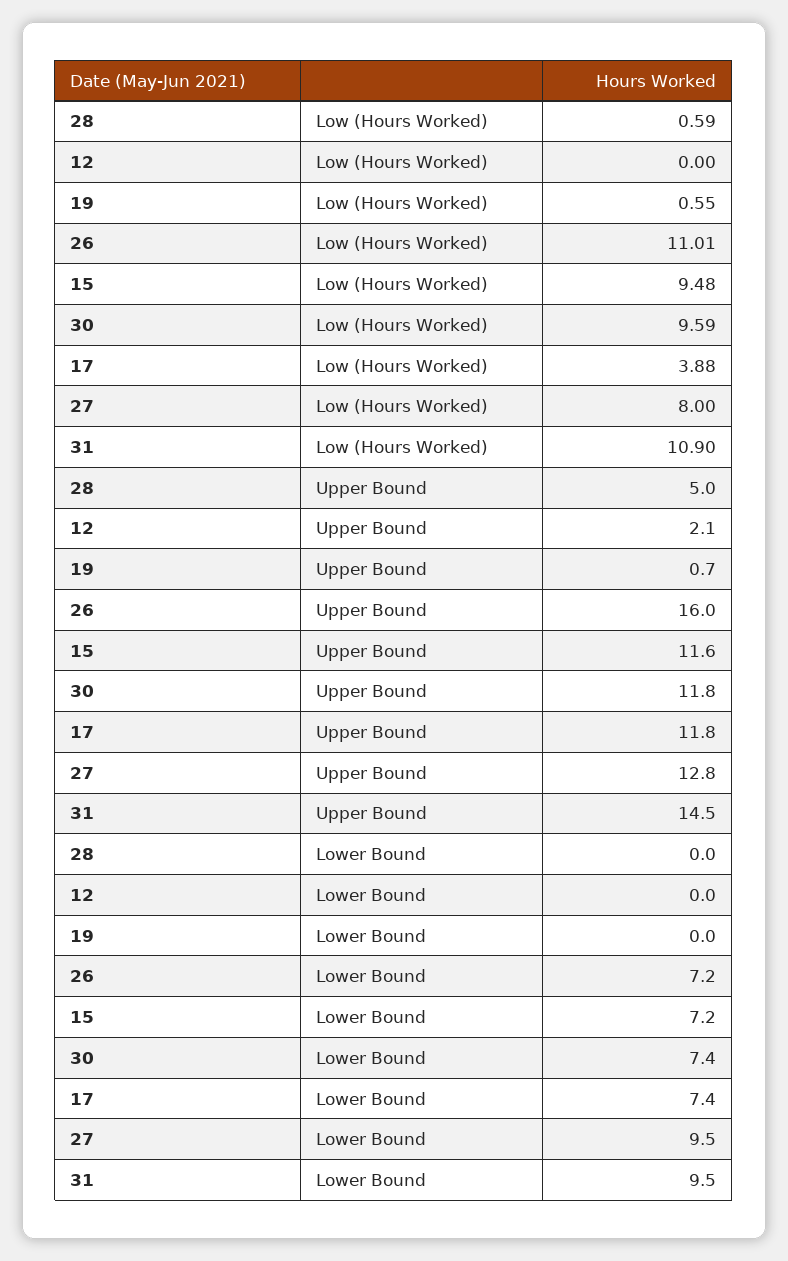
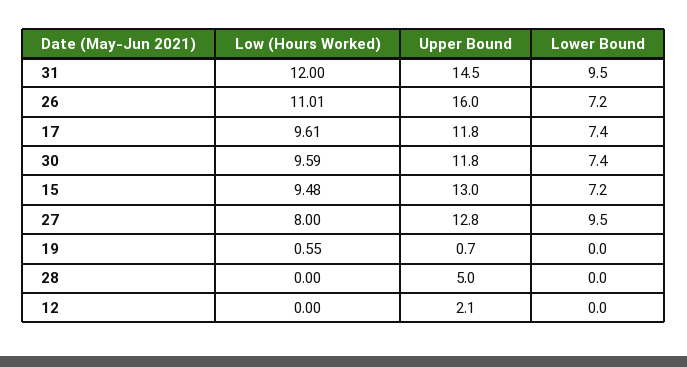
  {
    "28": {
-     "Low (Hours Worked)": 0.59,
+     "Low (Hours Worked)": 0,
      "Upper Bound": 5,
      "Lower Bound": 0
    },
    "12": {
      "Low (Hours Worked)": 0,
      "Upper Bound": 2.1,
      "Lower Bound": 0
    },
    "19": {
      "Low (Hours Worked)": 0.55,
      "Upper Bound": 0.7,
      "Lower Bound": 0
    },
    "26": {
      "Low (Hours Worked)": 11.01,
      "Upper Bound": 16,
      "Lower Bound": 7.2
    },
    "15": {
      "Low (Hours Worked)": 9.48,
-     "Upper Bound": 11.6,
+     "Upper Bound": 13,
      "Lower Bound": 7.2
    },
    "30": {
      "Low (Hours Worked)": 9.59,
      "Upper Bound": 11.8,
      "Lower Bound": 7.4
    },
    "17": {
-     "Low (Hours Worked)": 3.88,
+     "Low (Hours Worked)": 9.61,
      "Upper Bound": 11.8,
      "Lower Bound": 7.4
    },
    "27": {
      "Low (Hours Worked)": 8,
      "Upper Bound": 12.8,
      "Lower Bound": 9.5
    },
    "31": {
-     "Low (Hours Worked)": 10.9,
+     "Low (Hours Worked)": 12,
      "Upper Bound": 14.5,
      "Lower Bound": 9.5
    }
  }

